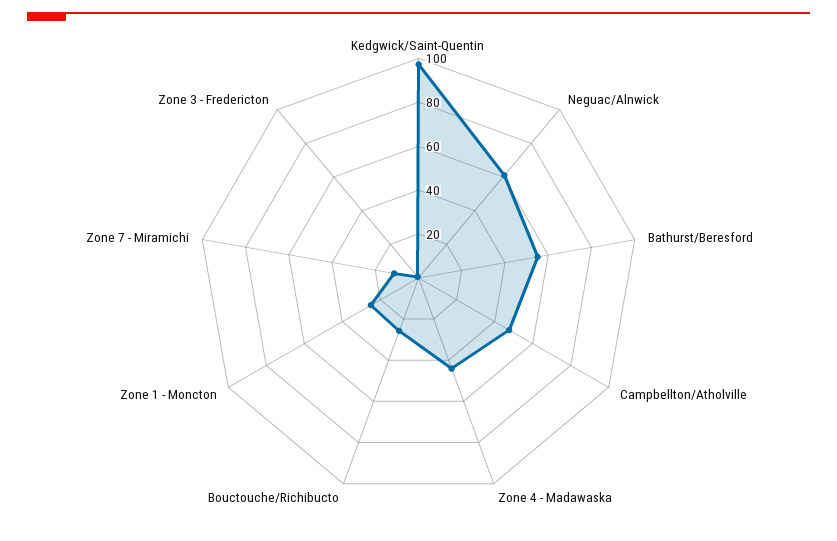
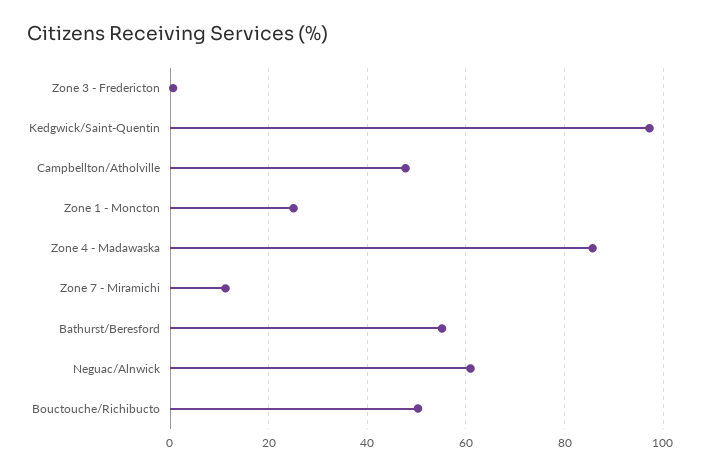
  {
    "Kedgwick/Saint-Quentin": 98,
    "Neguac/Alnwick": 60,
    "Bathurst/Beresford": 56,
    "Campbellton/Atholville": 48,
-   "Zone 4 - Madawaska": 45,
+   "Zone 4 - Madawaska": 86,
-   "Bouctouche/Richibucto": 25,
+   "Bouctouche/Richibucto": 50,
    "Zone 1 - Moncton": 26,
    "Zone 7 - Miramichi": 12,
    "Zone 3 - Fredericton": 0
  }

